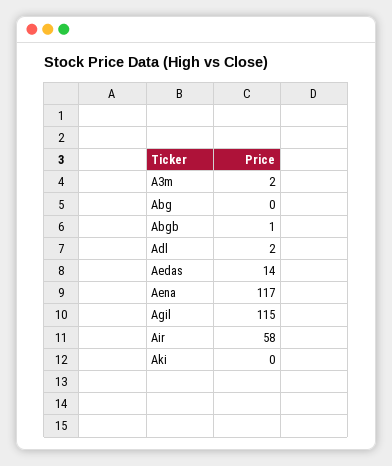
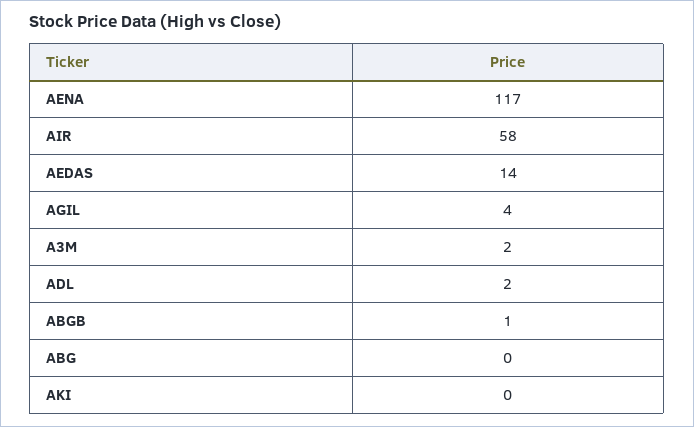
  {
    "A3m": 2,
    "Abg": 0,
    "Abgb": 1,
    "Adl": 2,
    "Aedas": 14,
    "Aena": 117,
-   "Agil": 115,
+   "Agil": 4,
    "Air": 58,
    "Aki": 0
  }

